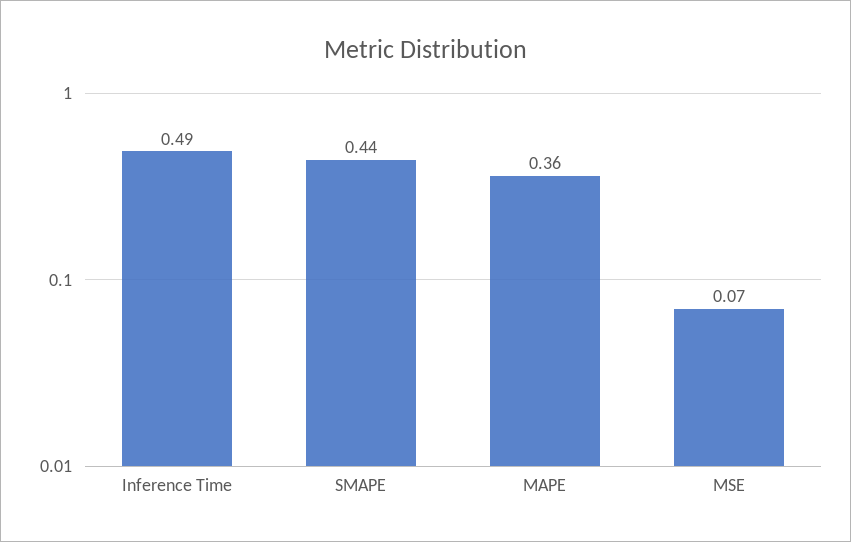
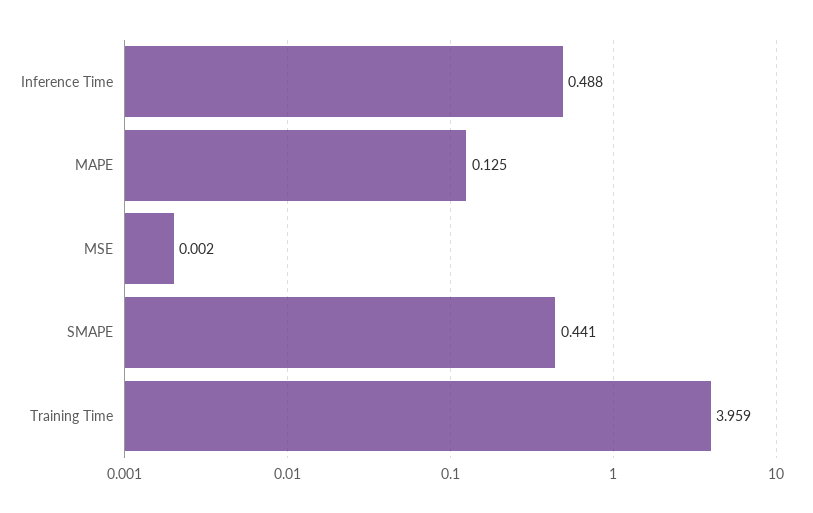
  {
    "Inference Time": 0.488,
    "SMAPE": 0.441,
-   "MAPE": 0.36,
+   "MAPE": 0.125,
-   "MSE": 0.07
+   "MSE": 0.002,
+   "Training Time": 3.959
  }

